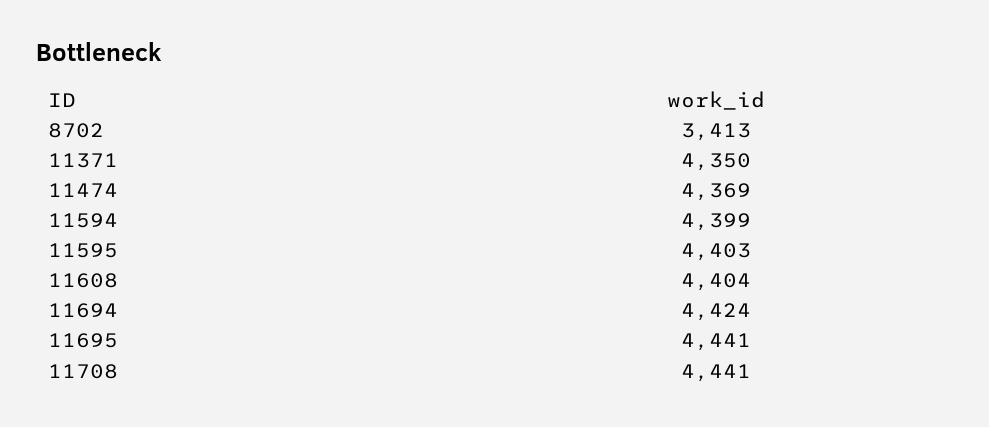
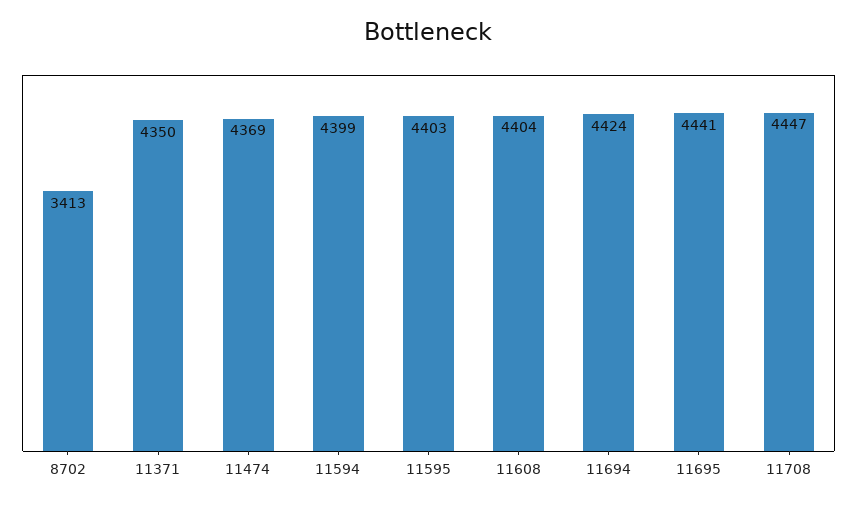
  {
    "8702": 3413,
    "11371": 4350,
    "11474": 4369,
    "11594": 4399,
    "11595": 4403,
    "11608": 4404,
    "11694": 4424,
    "11695": 4441,
-   "11708": 4441
+   "11708": 4447
  }

